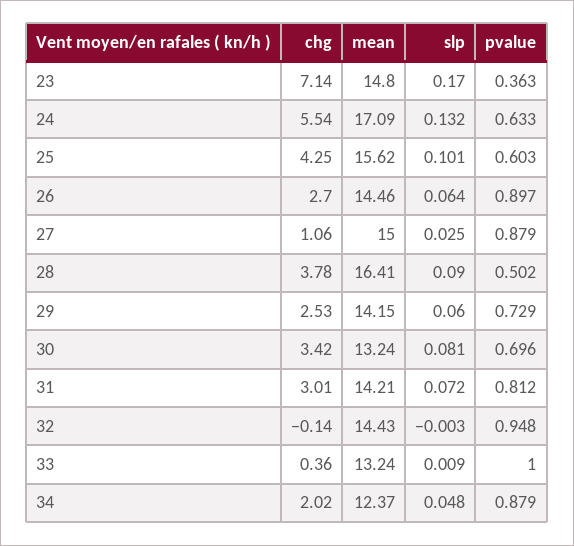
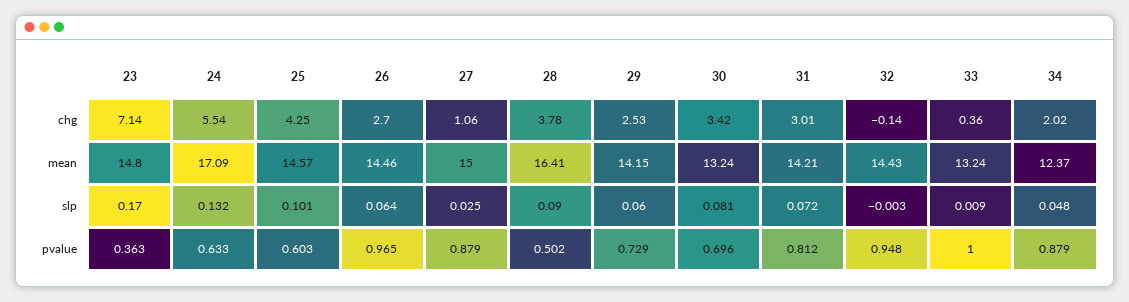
  {
    "chg": {
      "23": 7.14,
      "24": 5.54,
      "25": 4.25,
      "26": 2.7,
      "27": 1.06,
      "28": 3.78,
      "29": 2.53,
      "30": 3.42,
      "31": 3.01,
      "32": -0.14,
      "33": 0.36,
      "34": 2.02
    },
    "mean": {
      "23": 14.8,
      "24": 17.09,
-     "25": 15.62,
+     "25": 14.57,
      "26": 14.46,
      "27": 15,
      "28": 16.41,
      "29": 14.15,
      "30": 13.24,
      "31": 14.21,
      "32": 14.43,
      "33": 13.24,
      "34": 12.37
    },
    "slp": {
      "23": 0.17,
      "24": 0.132,
      "25": 0.101,
      "26": 0.064,
      "27": 0.025,
      "28": 0.09,
      "29": 0.06,
      "30": 0.081,
      "31": 0.072,
      "32": -0.003,
      "33": 0.009,
      "34": 0.048
    },
    "pvalue": {
      "23": 0.363,
      "24": 0.633,
      "25": 0.603,
-     "26": 0.897,
+     "26": 0.965,
      "27": 0.879,
      "28": 0.502,
      "29": 0.729,
      "30": 0.696,
      "31": 0.812,
      "32": 0.948,
      "33": 1,
      "34": 0.879
    }
  }

